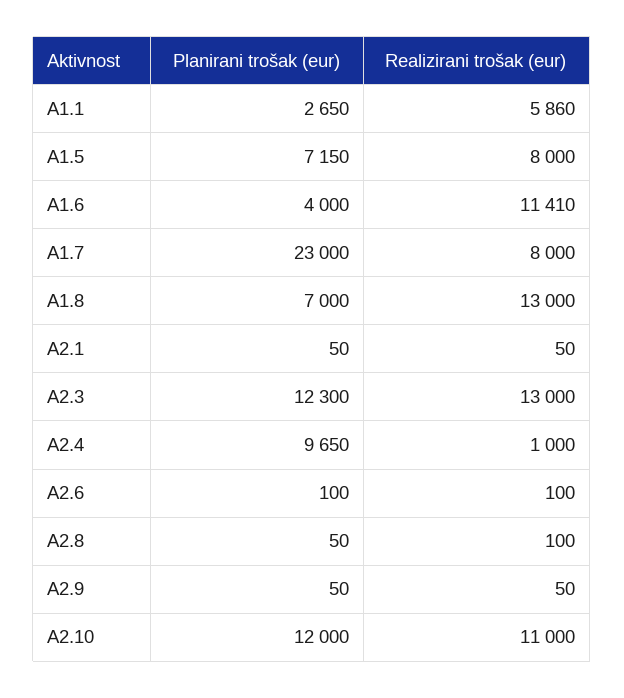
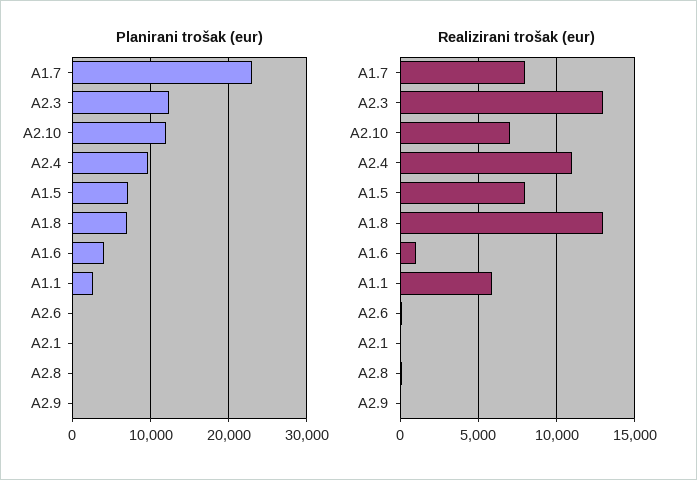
  {
    "Planirani trošak (eur)": {
      "A1.1": 2650,
      "A1.5": 7150,
      "A1.6": 4000,
      "A1.7": 23000,
      "A1.8": 7000,
      "A2.1": 50,
      "A2.3": 12300,
      "A2.4": 9650,
      "A2.6": 100,
      "A2.8": 50,
      "A2.9": 50,
      "A2.10": 12000
    },
    "Realizirani trošak (eur)": {
      "A1.1": 5860,
      "A1.5": 8000,
-     "A1.6": 11410,
+     "A1.6": 1000,
      "A1.7": 8000,
      "A1.8": 13000,
      "A2.1": 50,
      "A2.3": 13000,
-     "A2.4": 1000,
+     "A2.4": 11000,
      "A2.6": 100,
      "A2.8": 100,
      "A2.9": 50,
-     "A2.10": 11000
+     "A2.10": 7000
    }
  }

